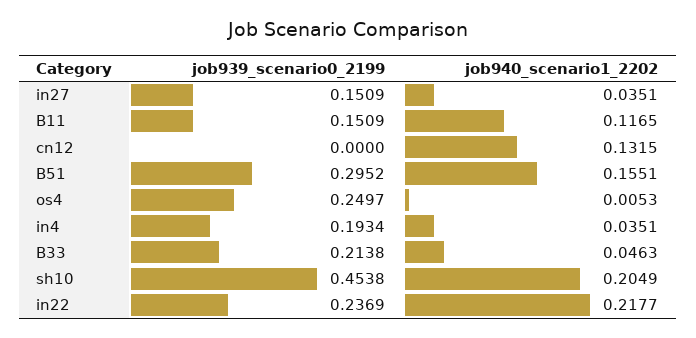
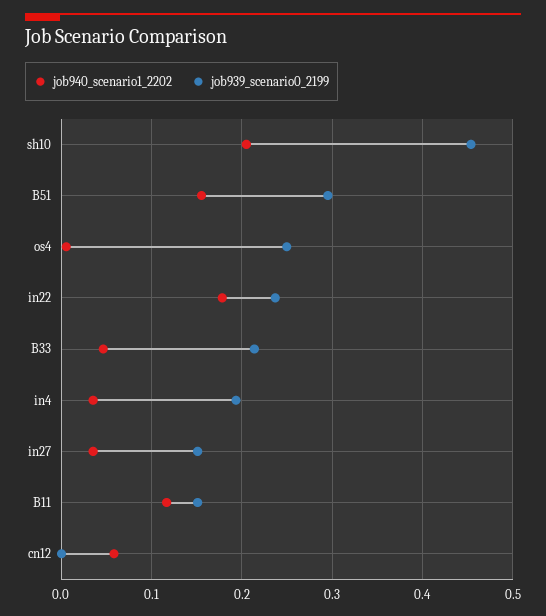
  {
    "job939_scenario0_2199": {
      "in27": 0.1509,
      "B11": 0.1509,
      "cn12": 0,
      "B51": 0.2952,
      "os4": 0.2497,
      "in4": 0.1934,
      "B33": 0.2138,
      "sh10": 0.4538,
      "in22": 0.2369
    },
    "job940_scenario1_2202": {
      "in27": 0.0351,
      "B11": 0.1165,
-     "cn12": 0.1315,
+     "cn12": 0.06,
      "B51": 0.1551,
      "os4": 0.0053,
      "in4": 0.0351,
      "B33": 0.0463,
      "sh10": 0.2049,
-     "in22": 0.2177
+     "in22": 0.18
    }
  }

